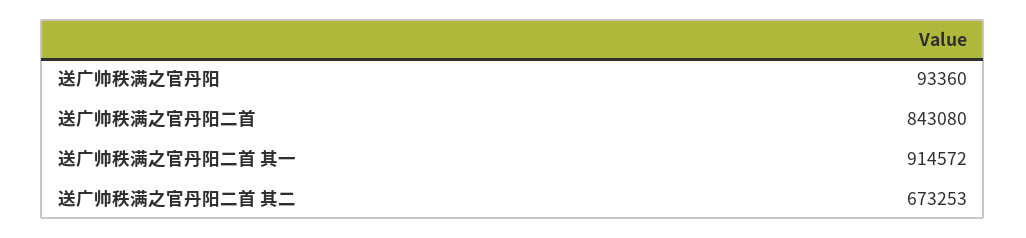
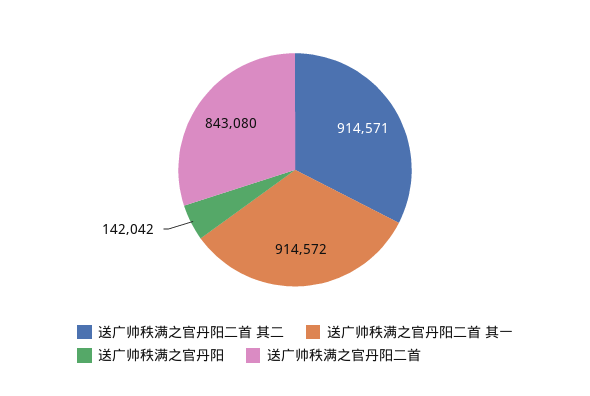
  {
-   "送广帅秩满之官丹阳": 93360,
+   "送广帅秩满之官丹阳": 142042,
    "送广帅秩满之官丹阳二首": 843080,
    "送广帅秩满之官丹阳二首 其一": 914572,
-   "送广帅秩满之官丹阳二首 其二": 673253
+   "送广帅秩满之官丹阳二首 其二": 914571
  }

